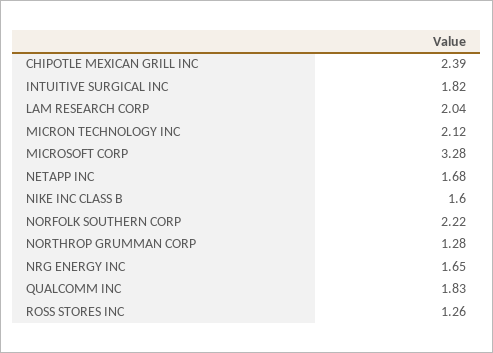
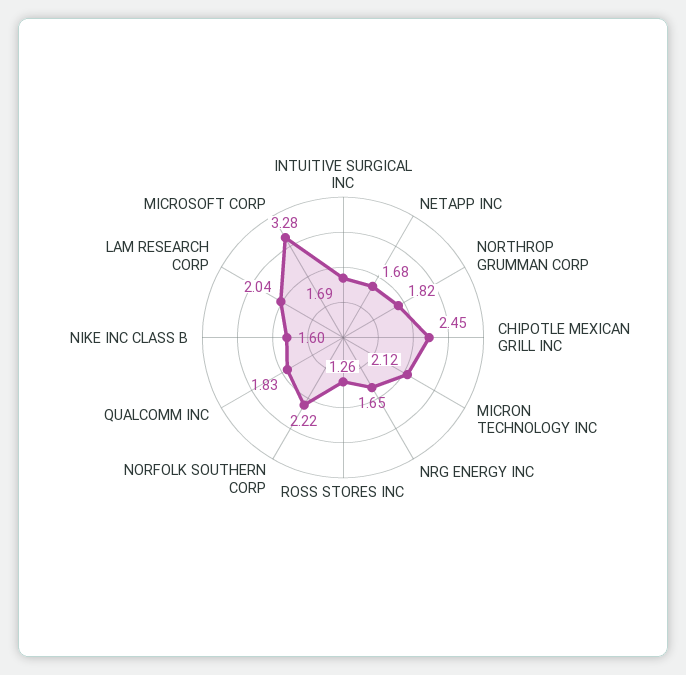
  {
-   "CHIPOTLE MEXICAN GRILL INC": 2.39,
+   "CHIPOTLE MEXICAN GRILL INC": 2.45,
-   "INTUITIVE SURGICAL INC": 1.82,
+   "INTUITIVE SURGICAL INC": 1.69,
    "LAM RESEARCH CORP": 2.04,
    "MICRON TECHNOLOGY INC": 2.12,
    "MICROSOFT CORP": 3.28,
    "NETAPP INC": 1.68,
    "NIKE INC CLASS B": 1.6,
    "NORFOLK SOUTHERN CORP": 2.22,
-   "NORTHROP GRUMMAN CORP": 1.28,
+   "NORTHROP GRUMMAN CORP": 1.82,
    "NRG ENERGY INC": 1.65,
    "QUALCOMM INC": 1.83,
    "ROSS STORES INC": 1.26
  }

